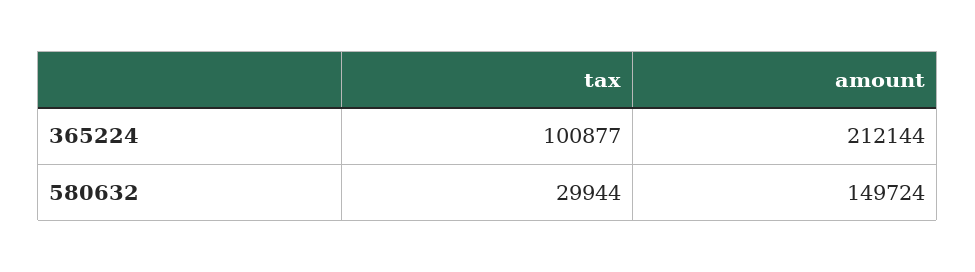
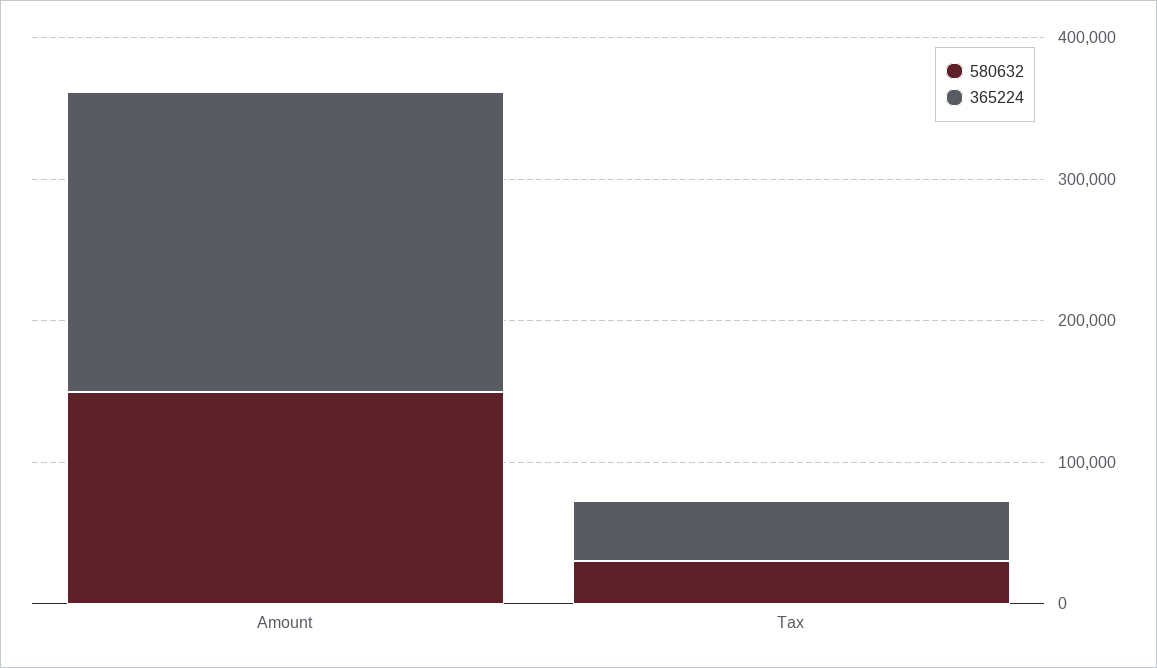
  {
    "365224": {
-     "tax": 100877,
+     "tax": 40000,
      "amount": 212144
    },
    "580632": {
      "tax": 29944,
      "amount": 149724
    }
  }

